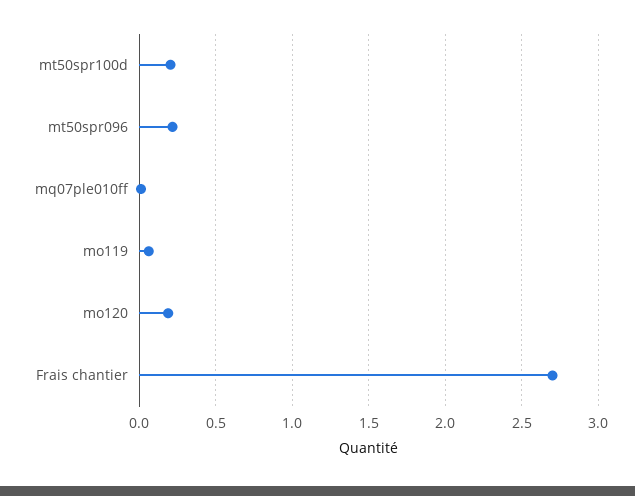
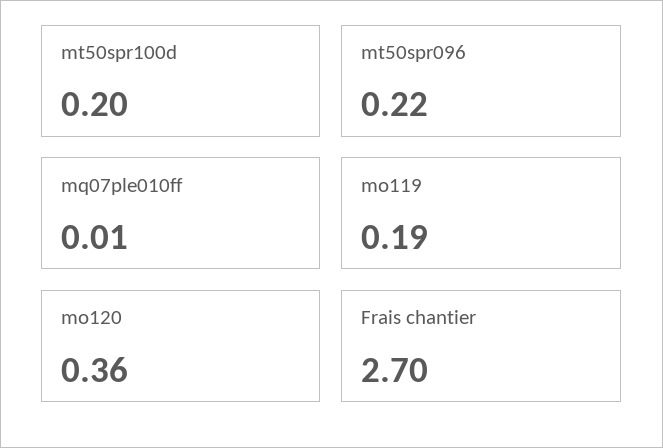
  {
    "mt50spr100d": 0.2,
    "mt50spr096": 0.22,
    "mq07ple010ff": 0.01,
-   "mo119": 0.05,
+   "mo119": 0.19,
-   "mo120": 0.2,
+   "mo120": 0.36,
    "Frais chantier": 2.7
  }

